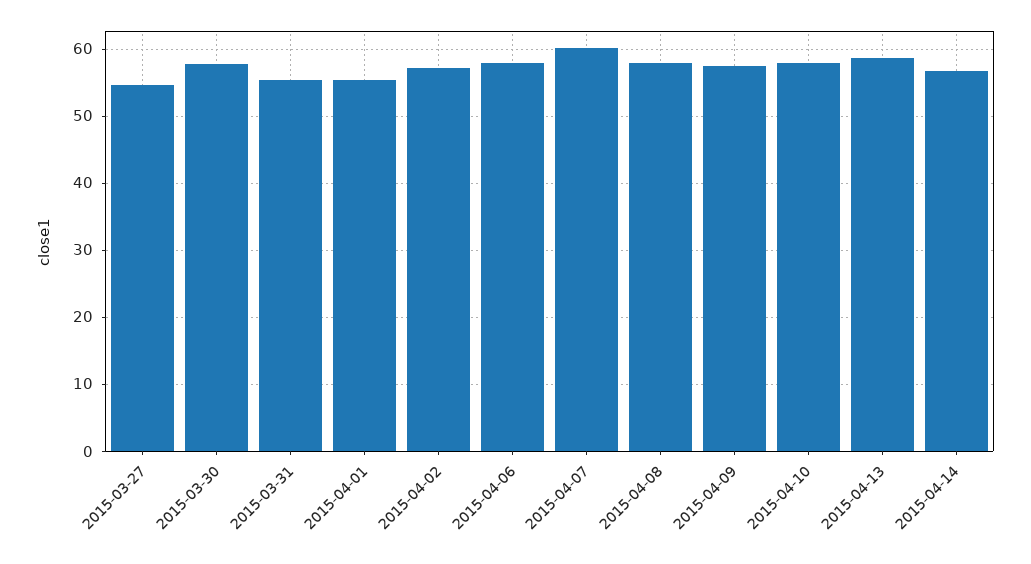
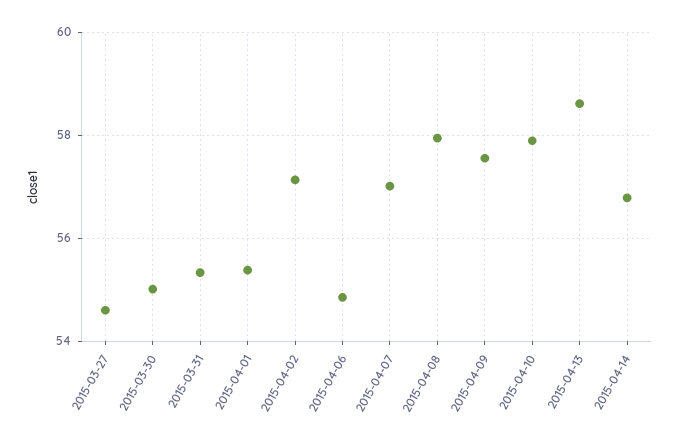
  {
    "2015-03-27": 54.6,
-   "2015-03-30": 58,
+   "2015-03-30": 55,
    "2015-03-31": 55.4,
    "2015-04-01": 55.4,
    "2015-04-02": 57.2,
-   "2015-04-06": 58,
+   "2015-04-06": 54.8,
-   "2015-04-07": 60,
+   "2015-04-07": 57,
    "2015-04-08": 58,
    "2015-04-09": 57.6,
    "2015-04-10": 57.8,
    "2015-04-13": 58.6,
    "2015-04-14": 56.8
  }

